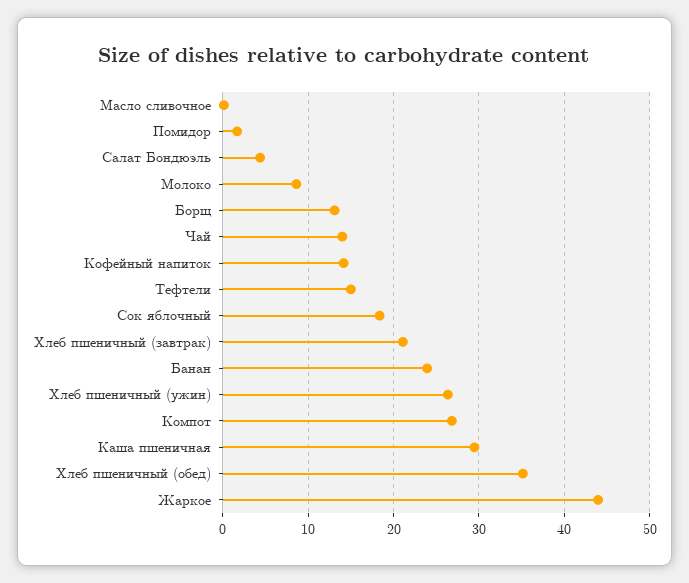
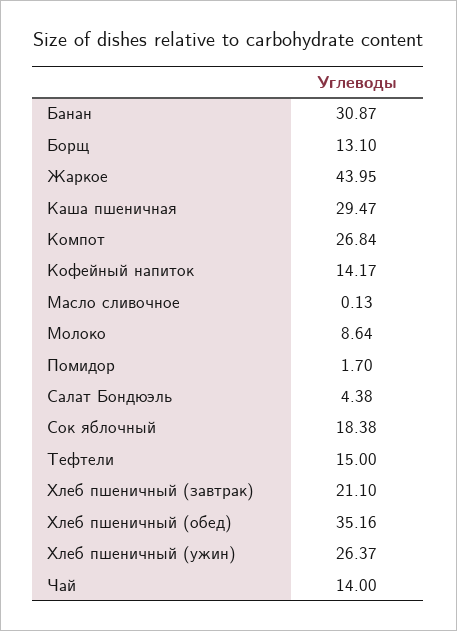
  {
    "Масло сливочное": 0.13,
    "Помидор": 1.7,
    "Салат Бондюэль": 4.38,
    "Молоко": 8.64,
    "Борщ": 13.1,
    "Чай": 14,
    "Кофейный напиток": 14.17,
    "Тефтели": 15,
    "Сок яблочный": 18.38,
    "Хлеб пшеничный (завтрак)": 21.1,
-   "Банан": 24,
+   "Банан": 30.87,
    "Хлеб пшеничный (ужин)": 26.37,
    "Компот": 26.84,
    "Каша пшеничная": 29.47,
    "Хлеб пшеничный (обед)": 35.16,
    "Жаркое": 43.95
  }

